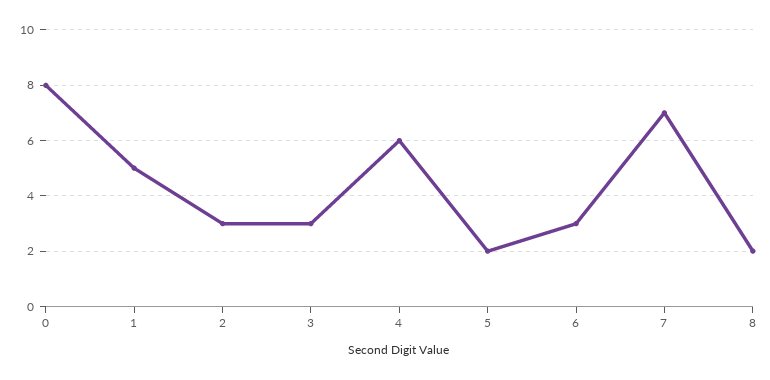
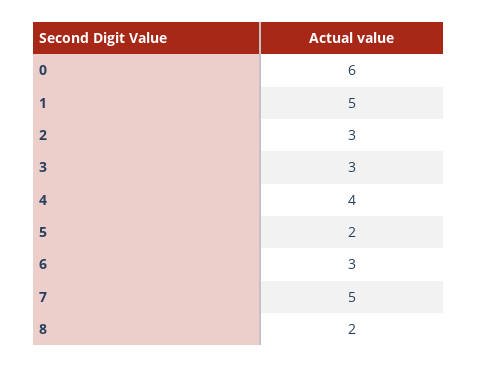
  {
-   "0": 8,
+   "0": 6,
    "1": 5,
    "2": 3,
    "3": 3,
-   "4": 6,
+   "4": 4,
    "5": 2,
    "6": 3,
-   "7": 7,
+   "7": 5,
    "8": 2
  }

